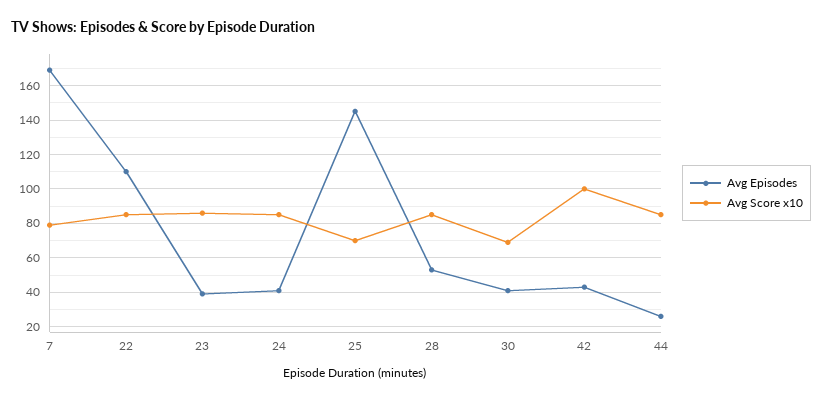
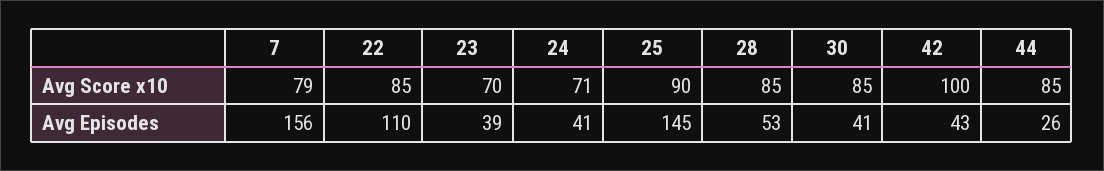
  {
    "Avg Episodes": {
-     "7": 170,
+     "7": 156,
      "22": 110,
      "23": 39,
      "24": 41,
      "25": 145,
      "28": 53,
      "30": 41,
      "42": 43,
      "44": 26
    },
    "Avg Score x10": {
      "7": 79,
      "22": 85,
-     "23": 85,
+     "23": 70,
-     "24": 85,
+     "24": 71,
-     "25": 70,
+     "25": 90,
      "28": 85,
-     "30": 70,
+     "30": 85,
      "42": 100,
      "44": 85
    }
  }

